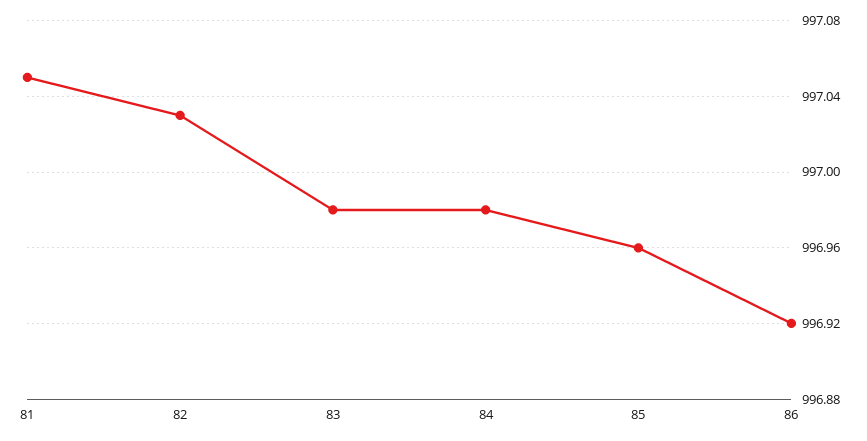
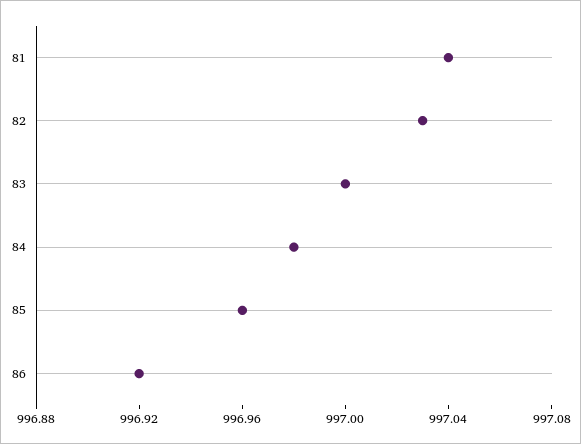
  {
-   "81": 997.05,
+   "81": 997.04,
    "82": 997.03,
-   "83": 996.98,
+   "83": 997,
    "84": 996.98,
    "85": 996.96,
    "86": 996.92
  }

